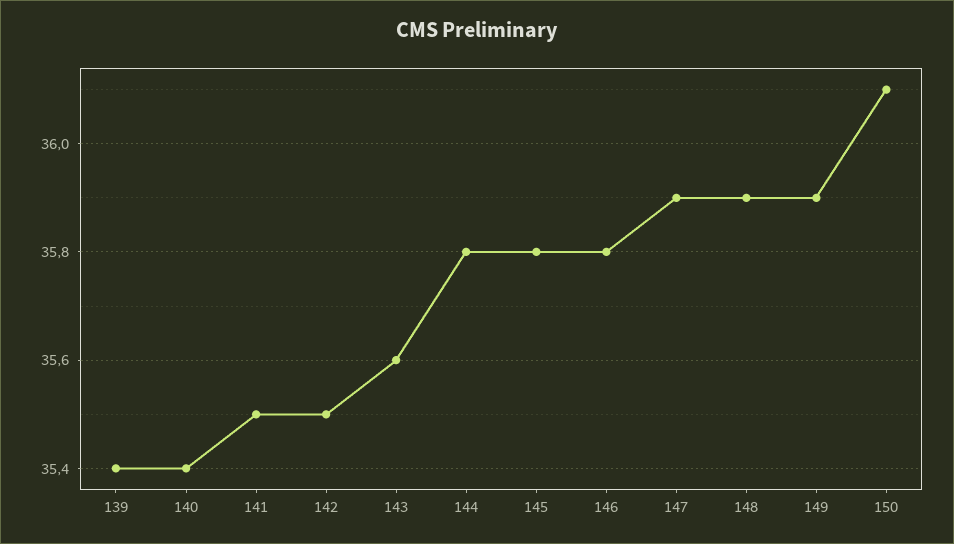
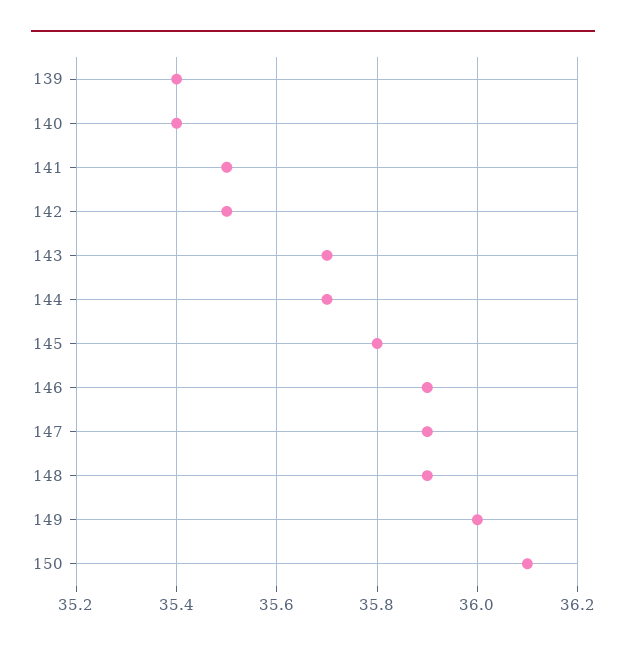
  {
    "139": 35.4,
    "140": 35.4,
    "141": 35.5,
    "142": 35.5,
-   "143": 35.6,
+   "143": 35.7,
-   "144": 35.8,
+   "144": 35.7,
    "145": 35.8,
-   "146": 35.8,
+   "146": 35.9,
    "147": 35.9,
    "148": 35.9,
-   "149": 35.9,
+   "149": 36,
    "150": 36.1
  }

